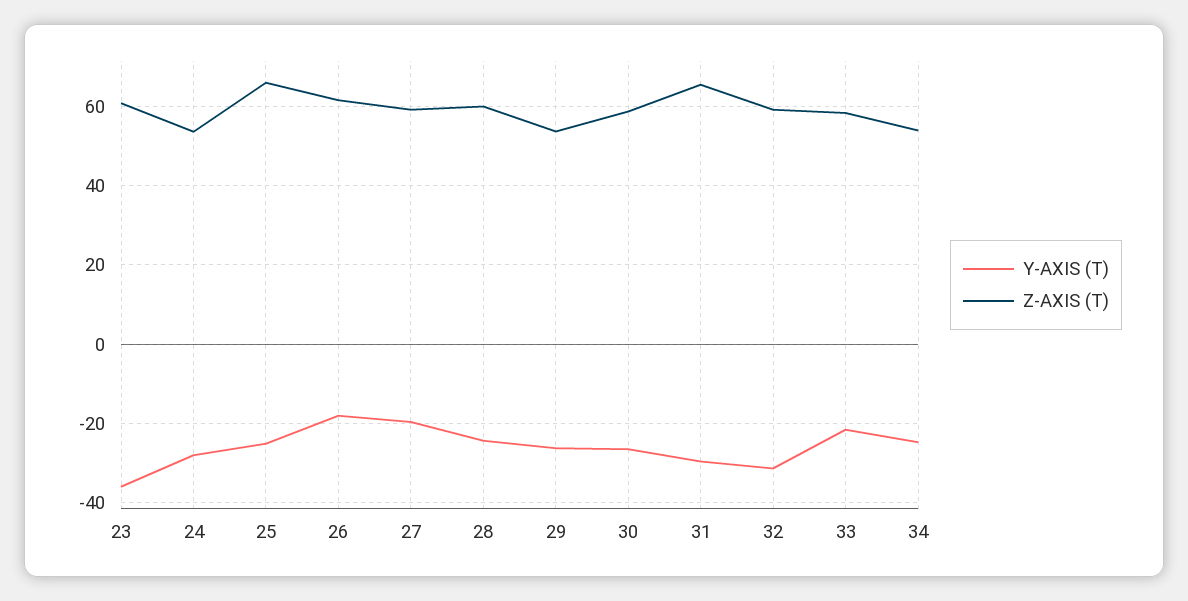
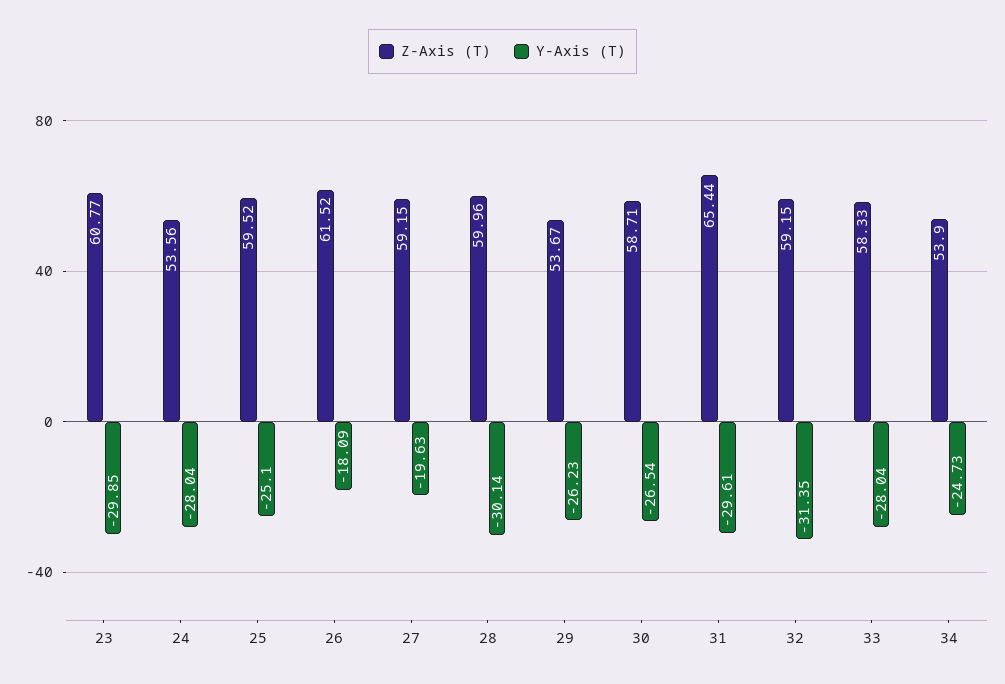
  {
    "Y-AXIS (T)": {
-     "23": -36,
+     "23": -29.85,
      "24": -28.04,
      "25": -25.1,
      "26": -18.09,
      "27": -19.63,
-     "28": -24,
+     "28": -30.14,
      "29": -26.23,
      "30": -26.54,
      "31": -29.61,
      "32": -31.35,
-     "33": -22,
+     "33": -28.04,
      "34": -24.73
    },
    "Z-AXIS (T)": {
      "23": 60.77,
      "24": 53.56,
-     "25": 66,
+     "25": 59.52,
      "26": 61.52,
      "27": 59.15,
      "28": 59.96,
      "29": 53.67,
      "30": 58.71,
      "31": 65.44,
      "32": 59.15,
      "33": 58.33,
      "34": 53.9
    }
  }

